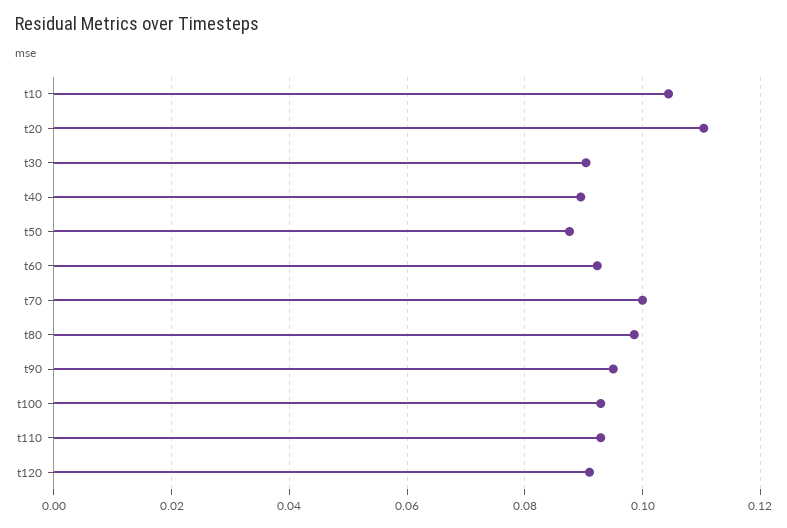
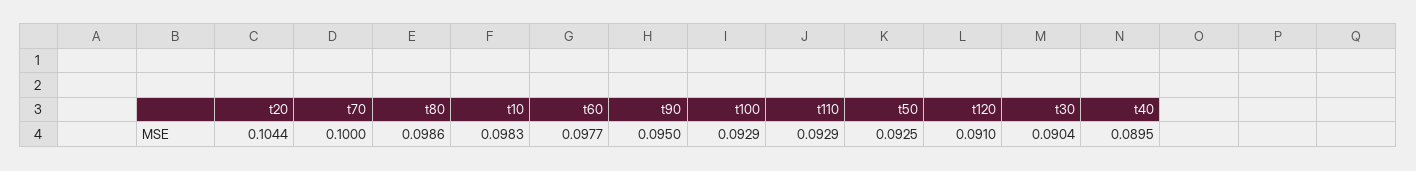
  {
-   "t10": 0.104,
+   "t10": 0.0983,
-   "t20": 0.11,
+   "t20": 0.1044,
    "t30": 0.0904,
    "t40": 0.0895,
-   "t50": 0.088,
+   "t50": 0.0925,
-   "t60": 0.092,
+   "t60": 0.0977,
    "t70": 0.1,
    "t80": 0.0986,
    "t90": 0.095,
    "t100": 0.0929,
    "t110": 0.0929,
    "t120": 0.091
  }

